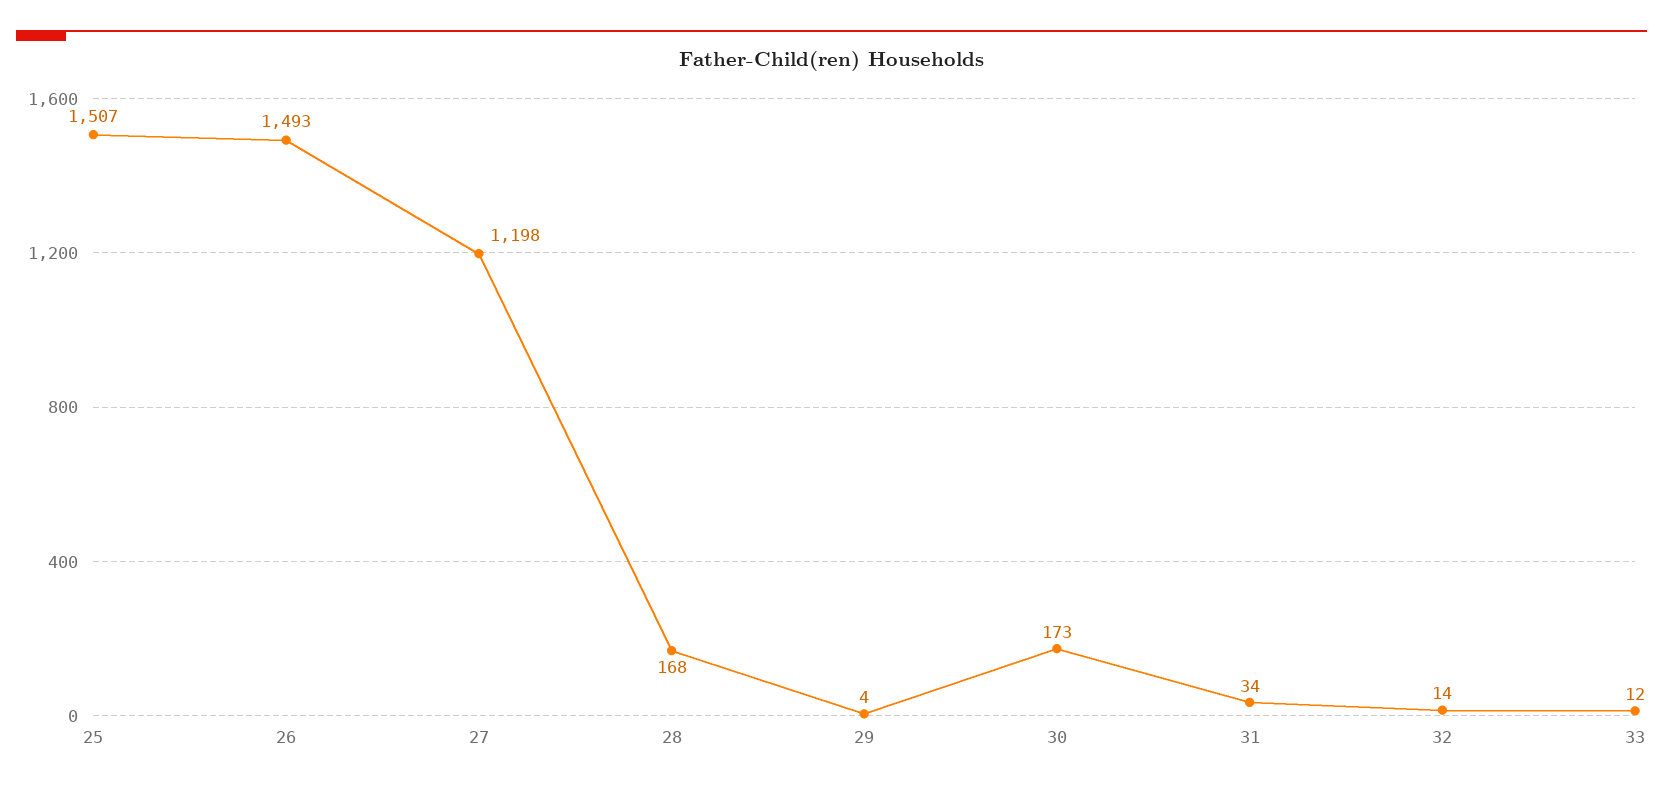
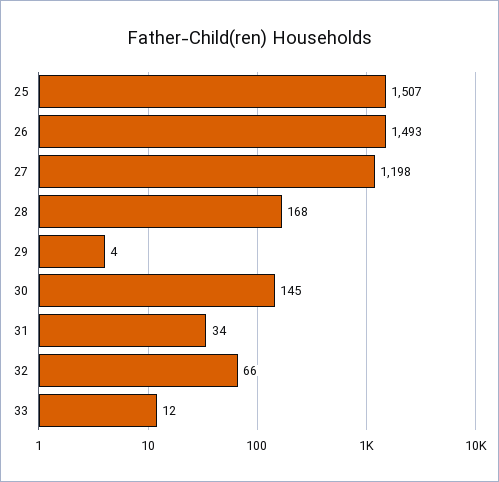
  {
    "25": 1507,
    "26": 1493,
    "27": 1198,
    "28": 168,
    "29": 4,
-   "30": 173,
+   "30": 145,
    "31": 34,
-   "32": 14,
+   "32": 66,
    "33": 12
  }

